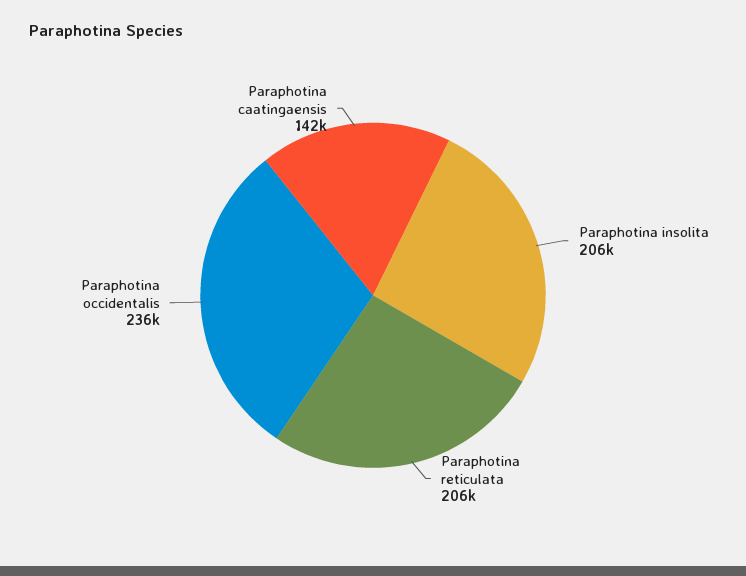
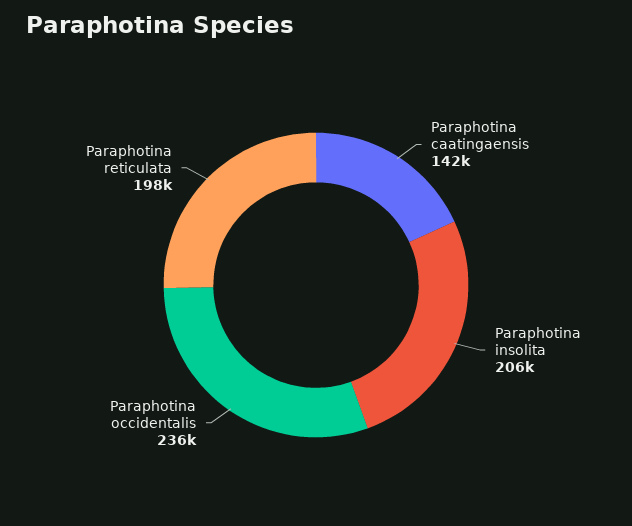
  {
    "Paraphotina insolita": 206000,
-   "Paraphotina reticulata": 206000,
+   "Paraphotina reticulata": 198000,
    "Paraphotina occidentalis": 236000,
    "Paraphotina caatingaensis": 142000
  }

